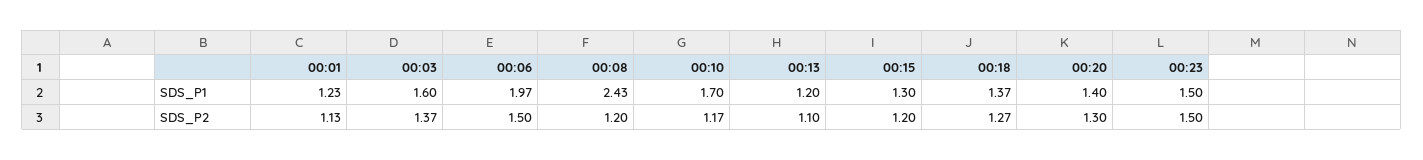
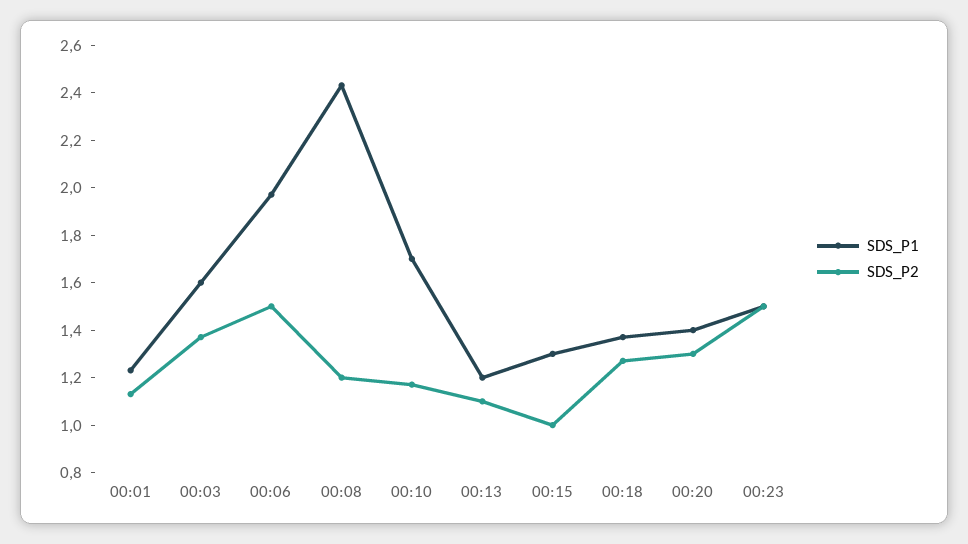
  {
    "SDS_P1": {
      "00:01": 1.23,
      "00:03": 1.6,
      "00:06": 1.97,
      "00:08": 2.43,
      "00:10": 1.7,
      "00:13": 1.2,
      "00:15": 1.3,
      "00:18": 1.37,
      "00:20": 1.4,
      "00:23": 1.5
    },
    "SDS_P2": {
      "00:01": 1.13,
      "00:03": 1.37,
      "00:06": 1.5,
      "00:08": 1.2,
      "00:10": 1.17,
      "00:13": 1.1,
-     "00:15": 1.2,
+     "00:15": 1,
      "00:18": 1.27,
      "00:20": 1.3,
      "00:23": 1.5
    }
  }

